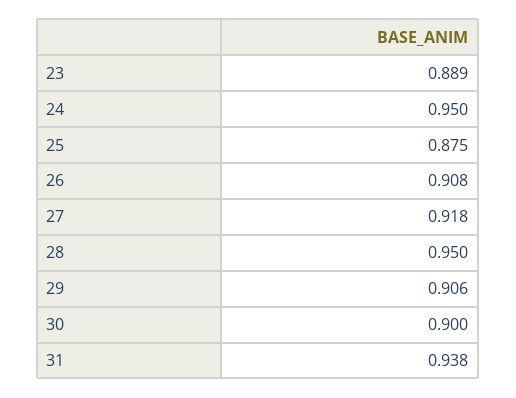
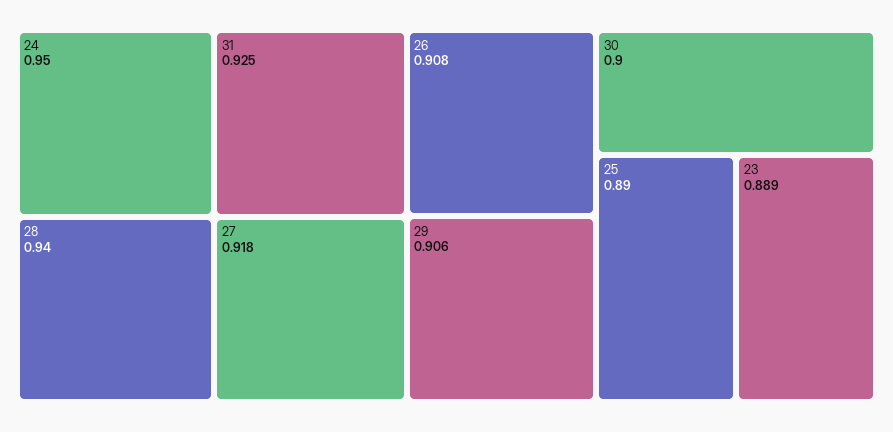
  {
    "23": 0.889,
    "24": 0.95,
-   "25": 0.875,
+   "25": 0.89,
    "26": 0.908,
    "27": 0.918,
-   "28": 0.95,
+   "28": 0.94,
    "29": 0.906,
    "30": 0.9,
-   "31": 0.938
+   "31": 0.925
  }

